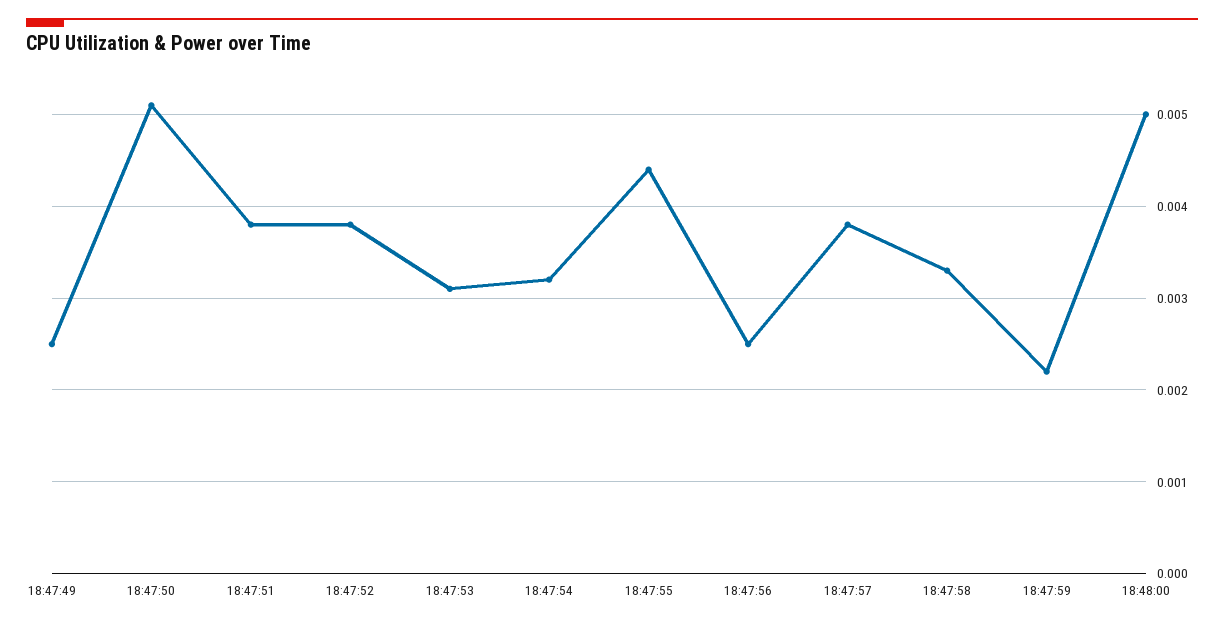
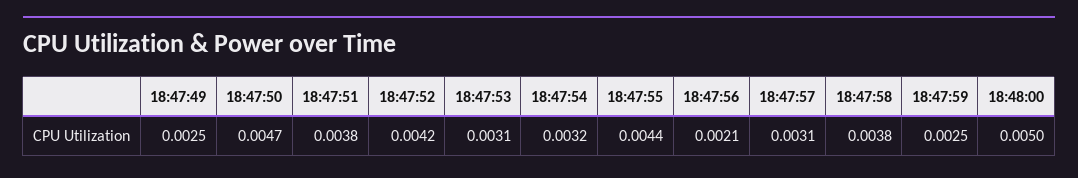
  {
    "18:47:49": 0.0025,
-   "18:47:50": 0.0051,
+   "18:47:50": 0.0047,
    "18:47:51": 0.0038,
-   "18:47:52": 0.0038,
+   "18:47:52": 0.0042,
    "18:47:53": 0.0031,
    "18:47:54": 0.0032,
    "18:47:55": 0.0044,
-   "18:47:56": 0.0025,
+   "18:47:56": 0.0021,
-   "18:47:57": 0.0038,
+   "18:47:57": 0.0031,
-   "18:47:58": 0.0033,
+   "18:47:58": 0.0038,
-   "18:47:59": 0.0022,
+   "18:47:59": 0.0025,
    "18:48:00": 0.005
  }

